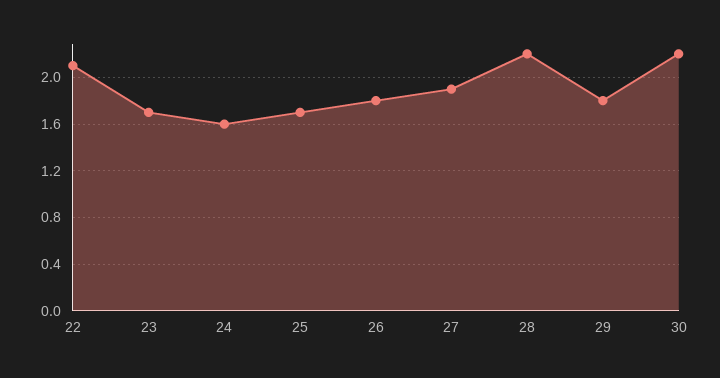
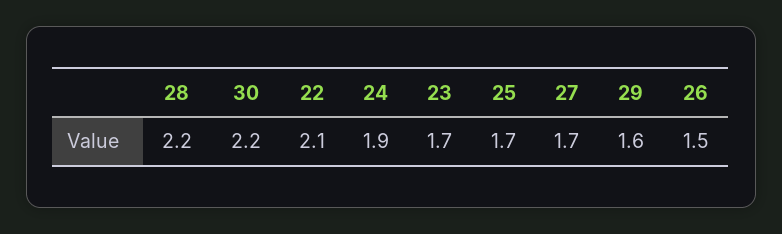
  {
    "22": 2.1,
    "23": 1.7,
-   "24": 1.6,
+   "24": 1.9,
    "25": 1.7,
-   "26": 1.8,
+   "26": 1.5,
-   "27": 1.9,
+   "27": 1.7,
    "28": 2.2,
-   "29": 1.8,
+   "29": 1.6,
    "30": 2.2
  }

